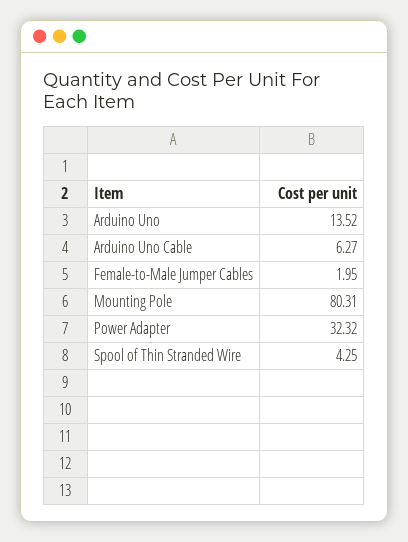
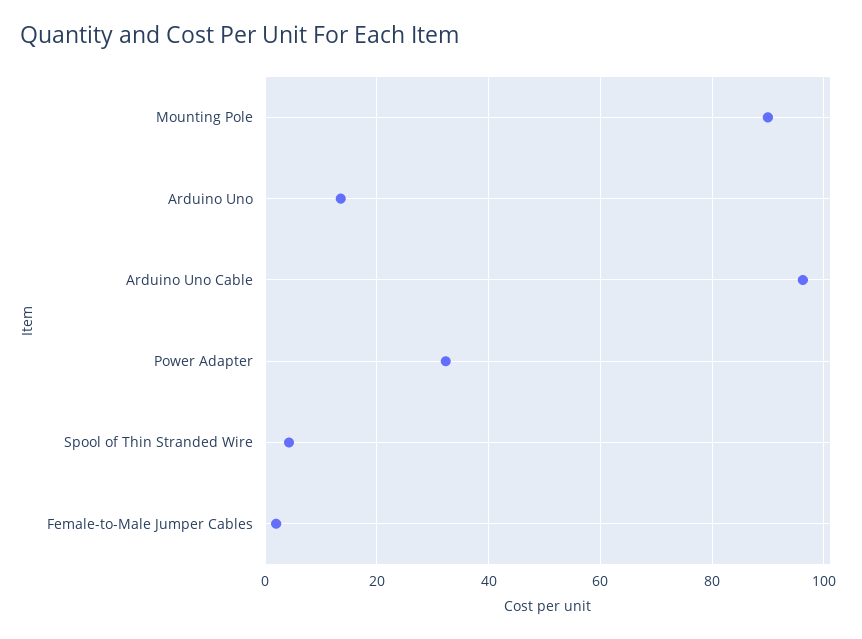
  {
    "Arduino Uno": 13.52,
-   "Arduino Uno Cable": 6.27,
+   "Arduino Uno Cable": 96,
    "Female-to-Male Jumper Cables": 1.95,
-   "Mounting Pole": 80.31,
+   "Mounting Pole": 90,
    "Power Adapter": 32.32,
    "Spool of Thin Stranded Wire": 4.25
  }

